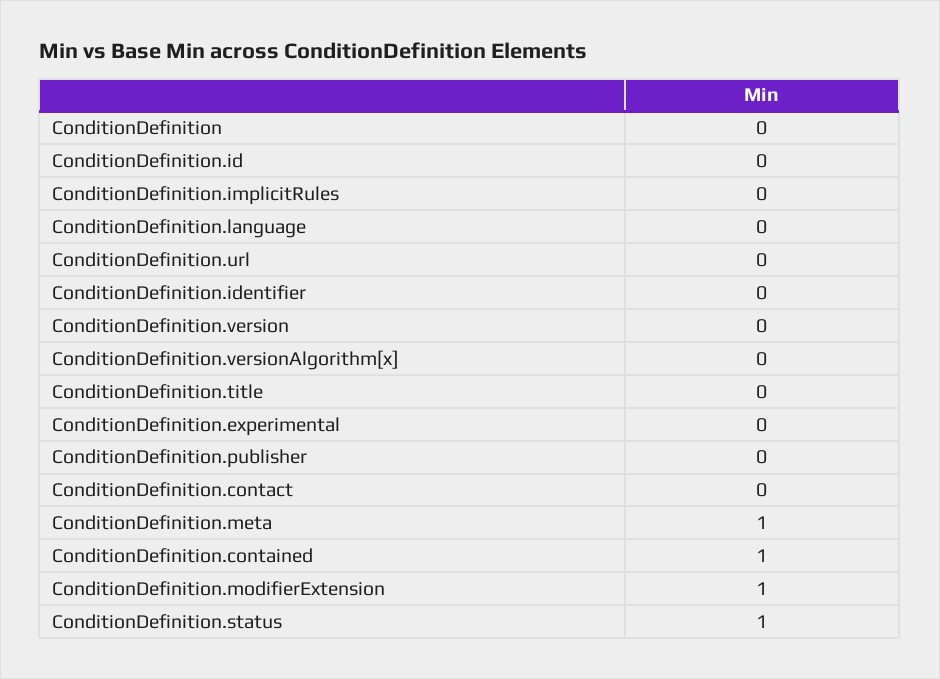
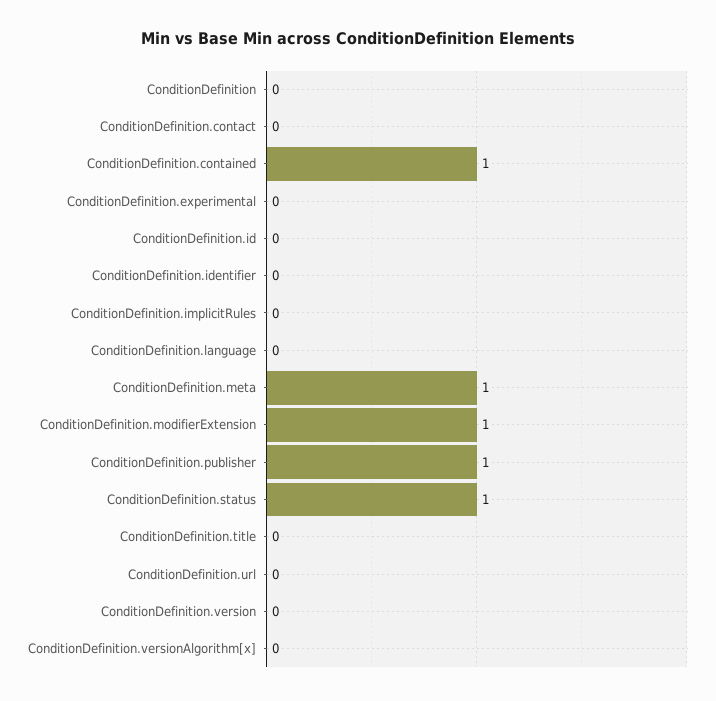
  {
    "ConditionDefinition": 0,
    "ConditionDefinition.id": 0,
    "ConditionDefinition.implicitRules": 0,
    "ConditionDefinition.language": 0,
    "ConditionDefinition.url": 0,
    "ConditionDefinition.identifier": 0,
    "ConditionDefinition.version": 0,
    "ConditionDefinition.versionAlgorithm[x]": 0,
    "ConditionDefinition.title": 0,
    "ConditionDefinition.experimental": 0,
-   "ConditionDefinition.publisher": 0,
+   "ConditionDefinition.publisher": 1,
    "ConditionDefinition.contact": 0,
    "ConditionDefinition.meta": 1,
    "ConditionDefinition.contained": 1,
    "ConditionDefinition.modifierExtension": 1,
    "ConditionDefinition.status": 1
  }

